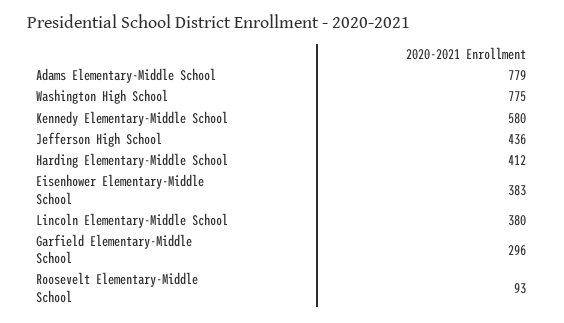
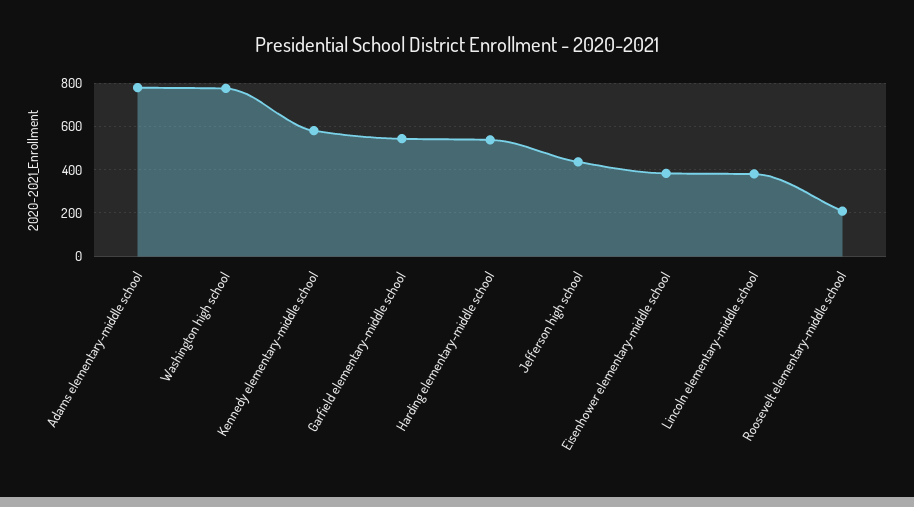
  {
    "Adams Elementary-Middle School": 779,
    "Washington High School": 775,
    "Kennedy Elementary-Middle School": 580,
    "Jefferson High School": 436,
-   "Harding Elementary-Middle School": 412,
+   "Harding Elementary-Middle School": 550,
    "Eisenhower Elementary-Middle School": 383,
    "Lincoln Elementary-Middle School": 380,
-   "Garfield Elementary-Middle School": 296,
+   "Garfield Elementary-Middle School": 550,
-   "Roosevelt Elementary-Middle School": 93
+   "Roosevelt Elementary-Middle School": 200
  }

